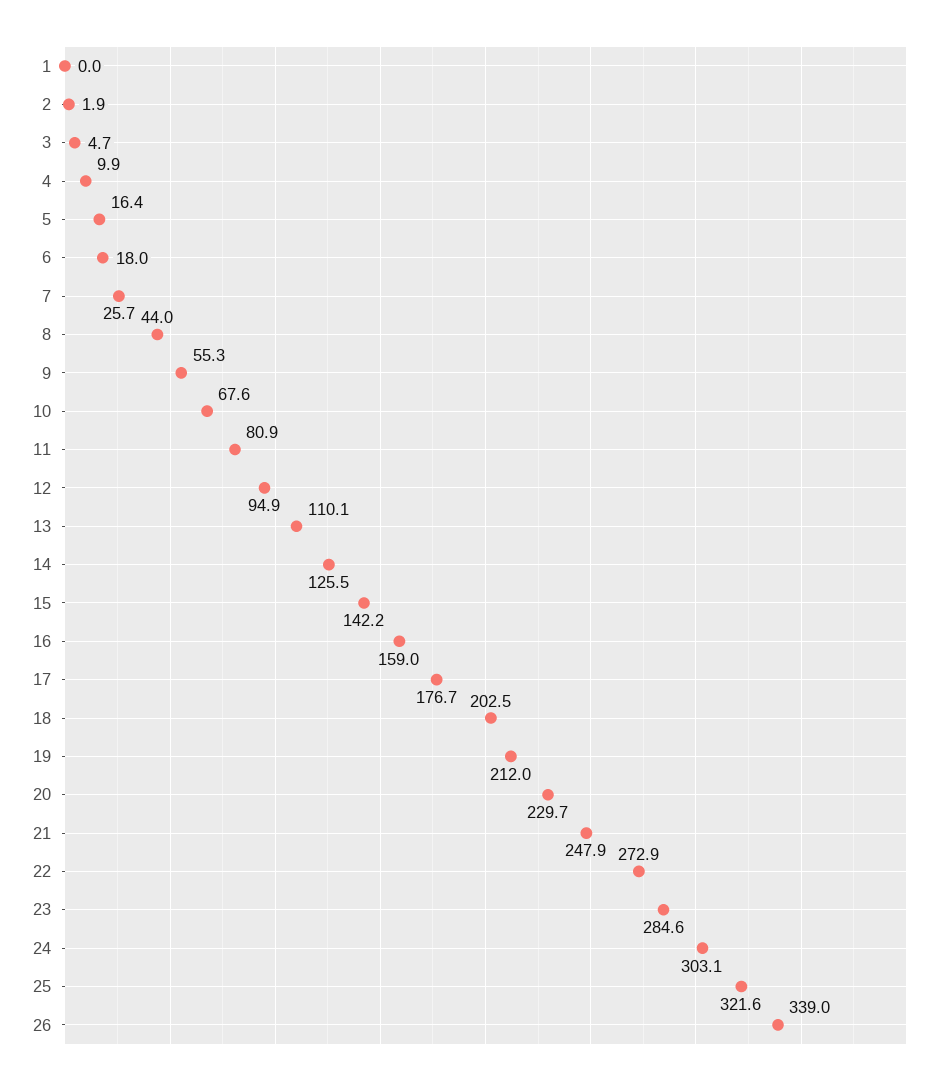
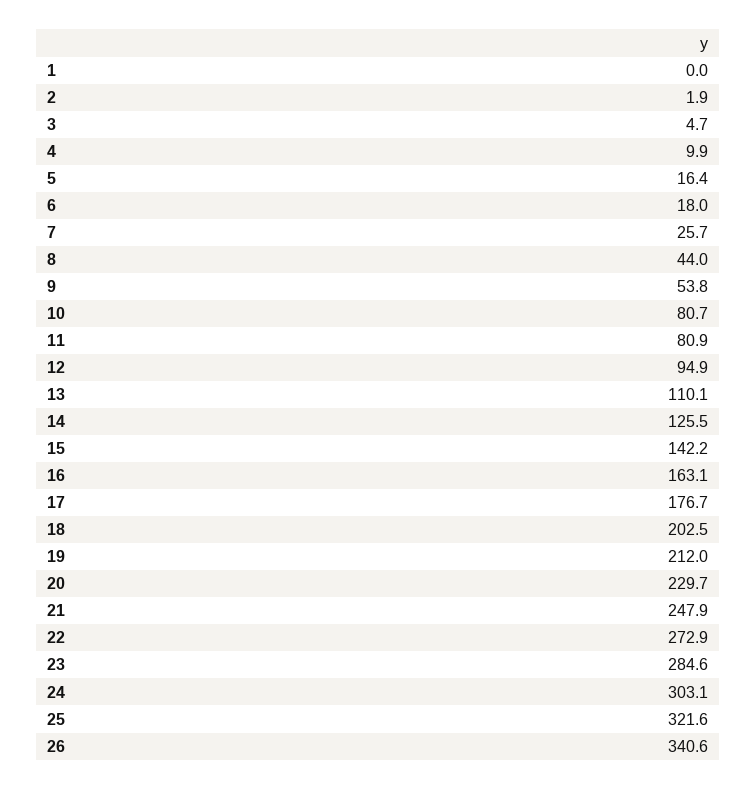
  {
    "1": 0,
    "2": 1.9,
    "3": 4.7,
    "4": 9.9,
    "5": 16.4,
    "6": 18,
    "7": 25.7,
    "8": 44,
-   "9": 55.3,
+   "9": 53.8,
-   "10": 67.6,
+   "10": 80.7,
    "11": 80.9,
    "12": 94.9,
    "13": 110.1,
    "14": 125.5,
    "15": 142.2,
-   "16": 159,
+   "16": 163.1,
    "17": 176.7,
    "18": 202.5,
    "19": 212,
    "20": 229.7,
    "21": 247.9,
    "22": 272.9,
    "23": 284.6,
    "24": 303.1,
    "25": 321.6,
-   "26": 339
+   "26": 340.6
  }

